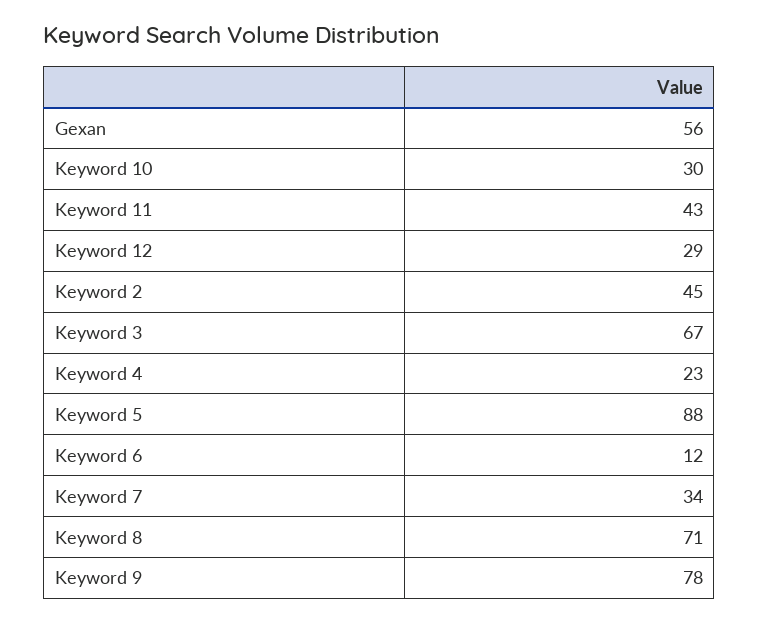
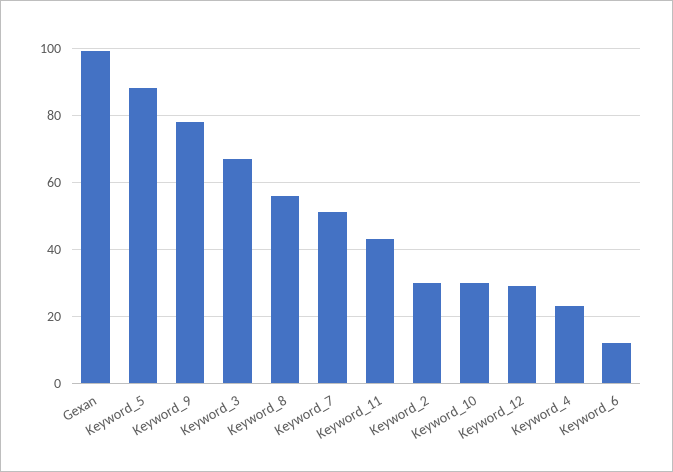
  {
-   "Gexan": 56,
+   "Gexan": 100,
    "Keyword 10": 30,
    "Keyword 11": 43,
    "Keyword 12": 29,
-   "Keyword 2": 45,
+   "Keyword 2": 30,
    "Keyword 3": 67,
    "Keyword 4": 23,
    "Keyword 5": 88,
    "Keyword 6": 12,
-   "Keyword 7": 34,
+   "Keyword 7": 50,
-   "Keyword 8": 71,
+   "Keyword 8": 55,
    "Keyword 9": 78
  }

